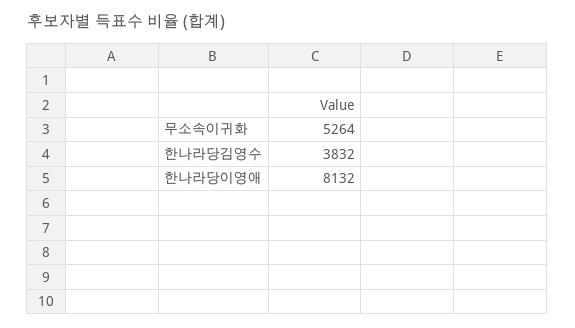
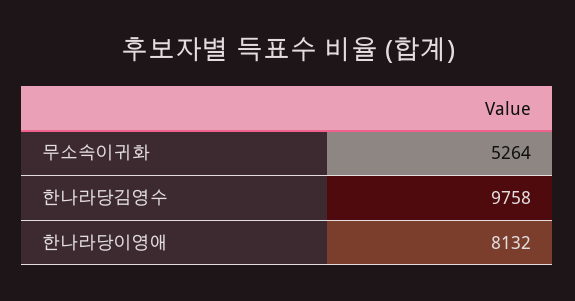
  {
    "무소속이귀화": 5264,
-   "한나라당김영수": 3832,
+   "한나라당김영수": 9758,
    "한나라당이영애": 8132
  }

